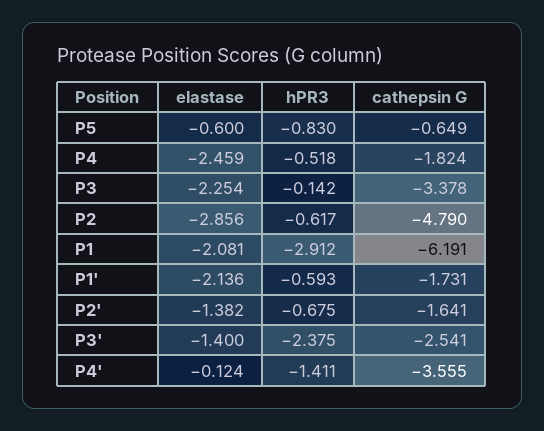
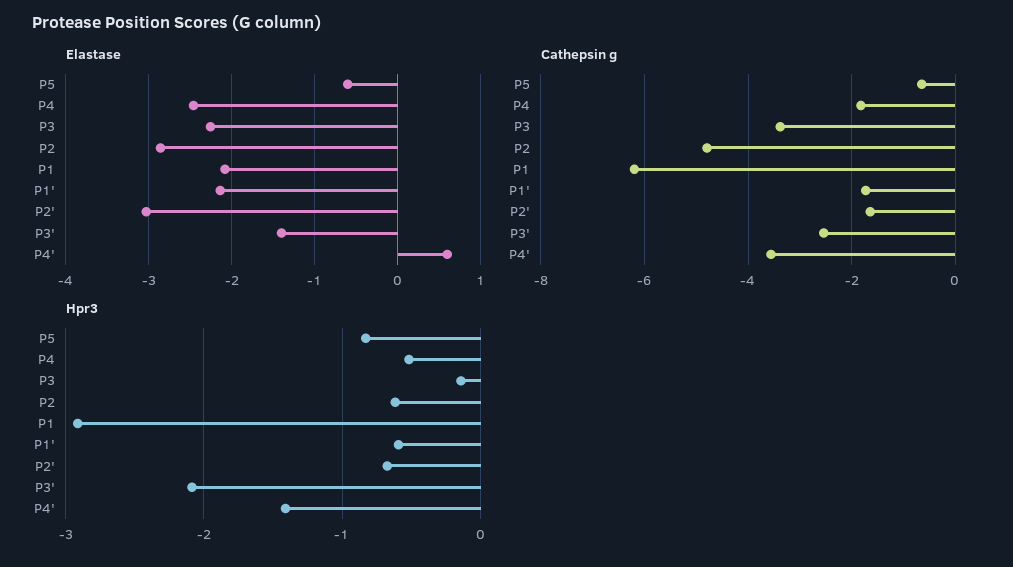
  {
    "elastase": {
      "P5": -0.6,
      "P4": -2.459,
      "P3": -2.254,
      "P2": -2.856,
      "P1": -2.081,
      "P1'": -2.136,
-     "P2'": -1.382,
+     "P2'": -3,
      "P3'": -1.4,
-     "P4'": -0.124
+     "P4'": 0.6
    },
    "hPR3": {
      "P5": -0.83,
      "P4": -0.518,
      "P3": -0.142,
      "P2": -0.617,
      "P1": -2.912,
      "P1'": -0.593,
      "P2'": -0.675,
-     "P3'": -2.375,
+     "P3'": -2.1,
      "P4'": -1.411
    },
    "cathepsin G": {
      "P5": -0.649,
      "P4": -1.824,
      "P3": -3.378,
      "P2": -4.79,
      "P1": -6.191,
      "P1'": -1.731,
      "P2'": -1.641,
      "P3'": -2.541,
      "P4'": -3.555
    }
  }

